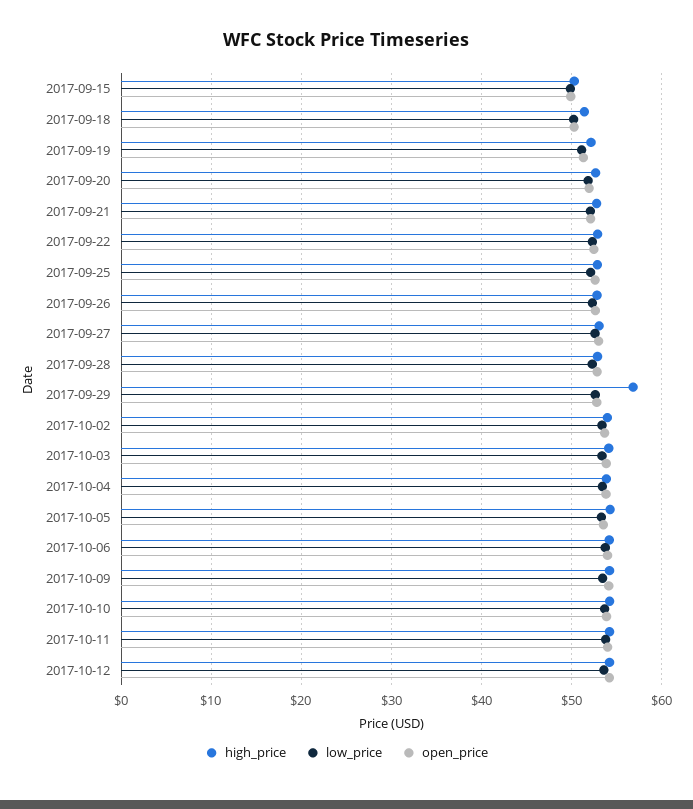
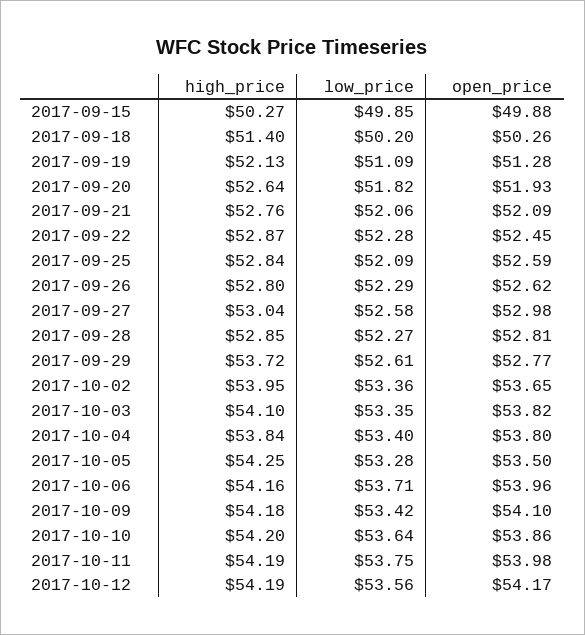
  {
    "high_price": {
      "2017-09-15": 50.27,
      "2017-09-18": 51.4,
      "2017-09-19": 52.13,
      "2017-09-20": 52.64,
      "2017-09-21": 52.76,
      "2017-09-22": 52.87,
      "2017-09-25": 52.84,
      "2017-09-26": 52.8,
      "2017-09-27": 53.04,
      "2017-09-28": 52.85,
-     "2017-09-29": 57,
+     "2017-09-29": 53.72,
      "2017-10-02": 53.95,
      "2017-10-03": 54.1,
      "2017-10-04": 53.84,
      "2017-10-05": 54.25,
      "2017-10-06": 54.16,
      "2017-10-09": 54.18,
      "2017-10-10": 54.2,
      "2017-10-11": 54.19,
      "2017-10-12": 54.19
    },
    "low_price": {
      "2017-09-15": 49.85,
      "2017-09-18": 50.2,
      "2017-09-19": 51.09,
      "2017-09-20": 51.82,
      "2017-09-21": 52.06,
      "2017-09-22": 52.28,
      "2017-09-25": 52.09,
      "2017-09-26": 52.29,
      "2017-09-27": 52.58,
      "2017-09-28": 52.27,
      "2017-09-29": 52.61,
      "2017-10-02": 53.36,
      "2017-10-03": 53.35,
      "2017-10-04": 53.4,
      "2017-10-05": 53.28,
      "2017-10-06": 53.71,
      "2017-10-09": 53.42,
      "2017-10-10": 53.64,
      "2017-10-11": 53.75,
      "2017-10-12": 53.56
    },
    "open_price": {
      "2017-09-15": 49.88,
      "2017-09-18": 50.26,
      "2017-09-19": 51.28,
      "2017-09-20": 51.93,
      "2017-09-21": 52.09,
      "2017-09-22": 52.45,
      "2017-09-25": 52.59,
      "2017-09-26": 52.62,
      "2017-09-27": 52.98,
      "2017-09-28": 52.81,
      "2017-09-29": 52.77,
      "2017-10-02": 53.65,
      "2017-10-03": 53.82,
      "2017-10-04": 53.8,
      "2017-10-05": 53.5,
      "2017-10-06": 53.96,
      "2017-10-09": 54.1,
      "2017-10-10": 53.86,
      "2017-10-11": 53.98,
      "2017-10-12": 54.17
    }
  }

